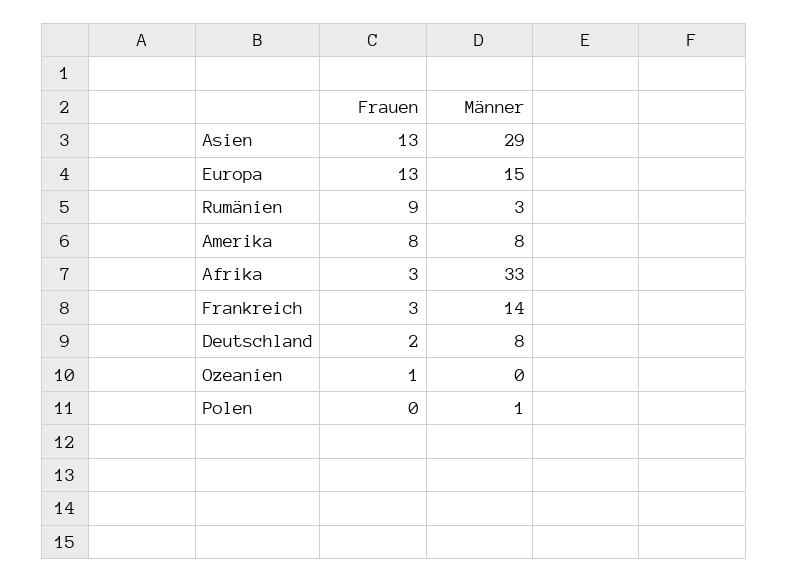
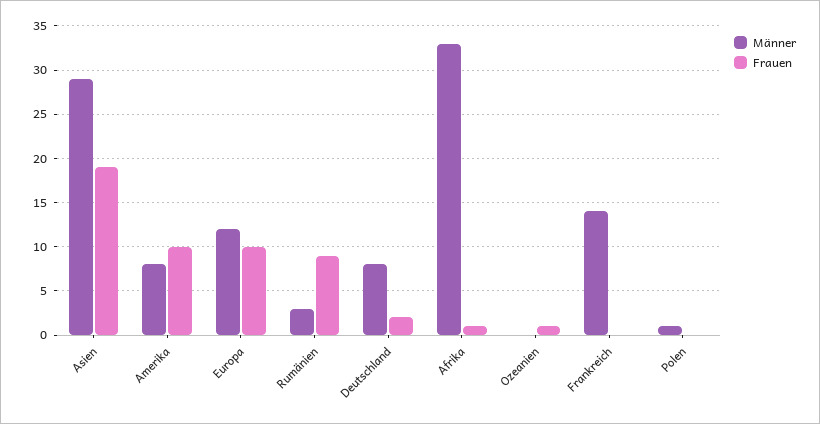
  {
    "Frauen": {
-     "Asien": 13,
+     "Asien": 19,
-     "Europa": 13,
+     "Europa": 10,
      "Rumänien": 9,
-     "Amerika": 8,
+     "Amerika": 10,
-     "Afrika": 3,
+     "Afrika": 1,
-     "Frankreich": 3,
+     "Frankreich": 0,
      "Deutschland": 2,
      "Ozeanien": 1,
      "Polen": 0
    },
    "Männer": {
      "Asien": 29,
-     "Europa": 15,
+     "Europa": 12,
      "Rumänien": 3,
      "Amerika": 8,
      "Afrika": 33,
      "Frankreich": 14,
      "Deutschland": 8,
      "Ozeanien": 0,
      "Polen": 1
    }
  }

